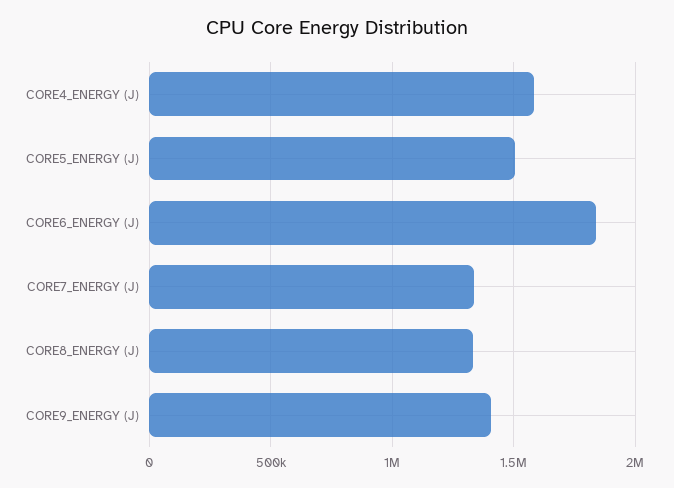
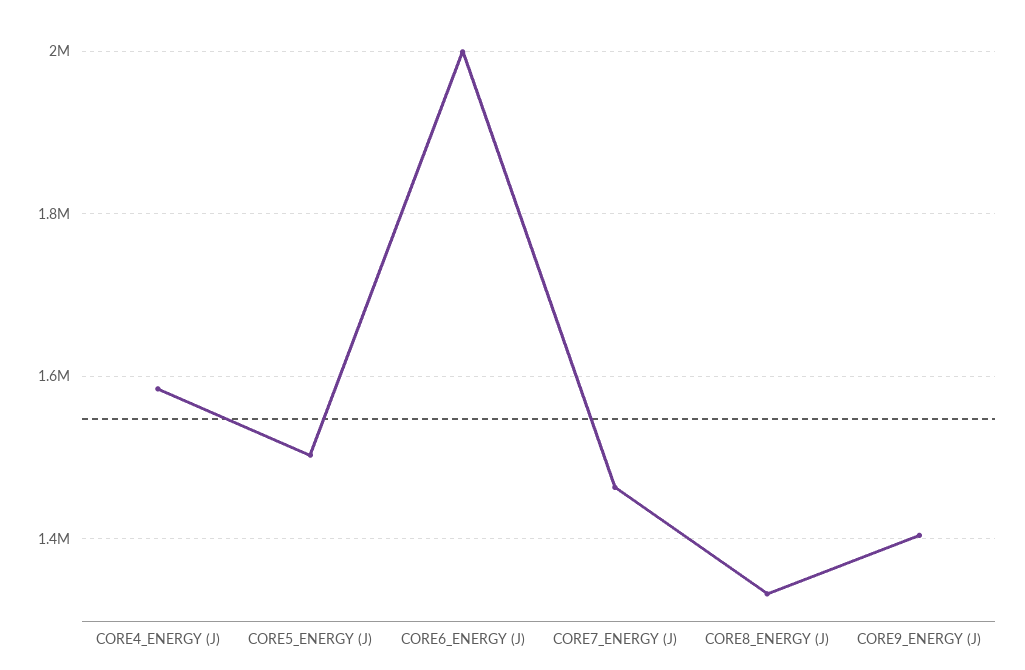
  {
    "CORE4_ENERGY (J)": 1580000,
    "CORE5_ENERGY (J)": 1500000,
-   "CORE6_ENERGY (J)": 1850000,
+   "CORE6_ENERGY (J)": 2000000,
-   "CORE7_ENERGY (J)": 1350000,
+   "CORE7_ENERGY (J)": 1460000,
    "CORE8_ENERGY (J)": 1340000,
    "CORE9_ENERGY (J)": 1400000
  }

